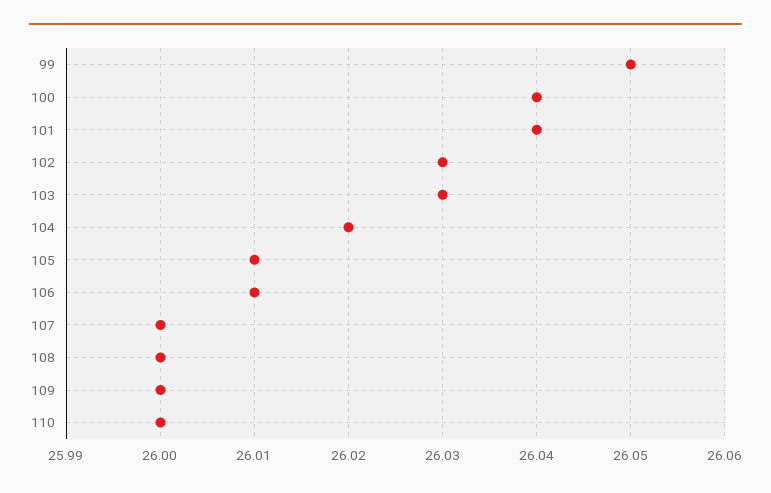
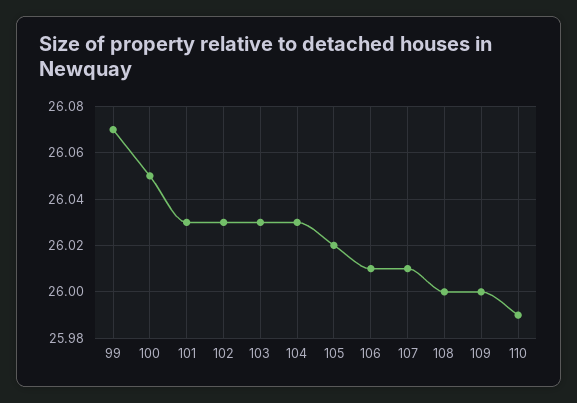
  {
-   "99": 26.05,
+   "99": 26.07,
-   "100": 26.04,
+   "100": 26.05,
-   "101": 26.04,
+   "101": 26.03,
    "102": 26.03,
    "103": 26.03,
-   "104": 26.02,
+   "104": 26.03,
-   "105": 26.01,
+   "105": 26.02,
    "106": 26.01,
-   "107": 26,
+   "107": 26.01,
    "108": 26,
    "109": 26,
-   "110": 26
+   "110": 25.99
  }

